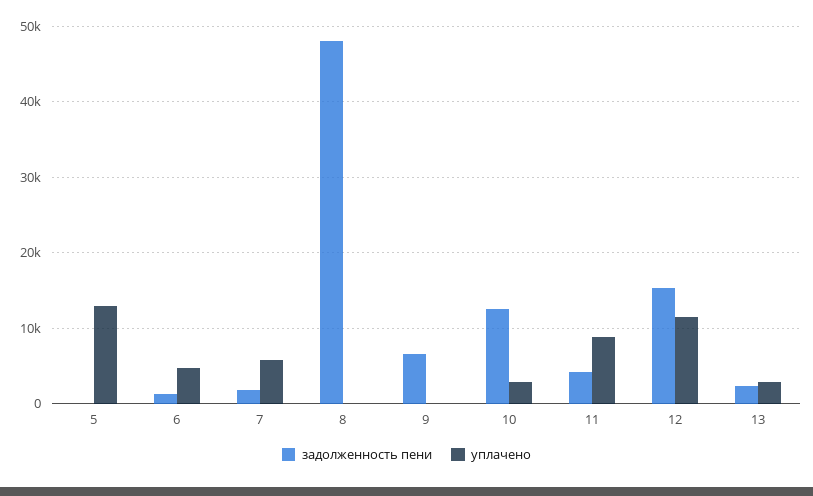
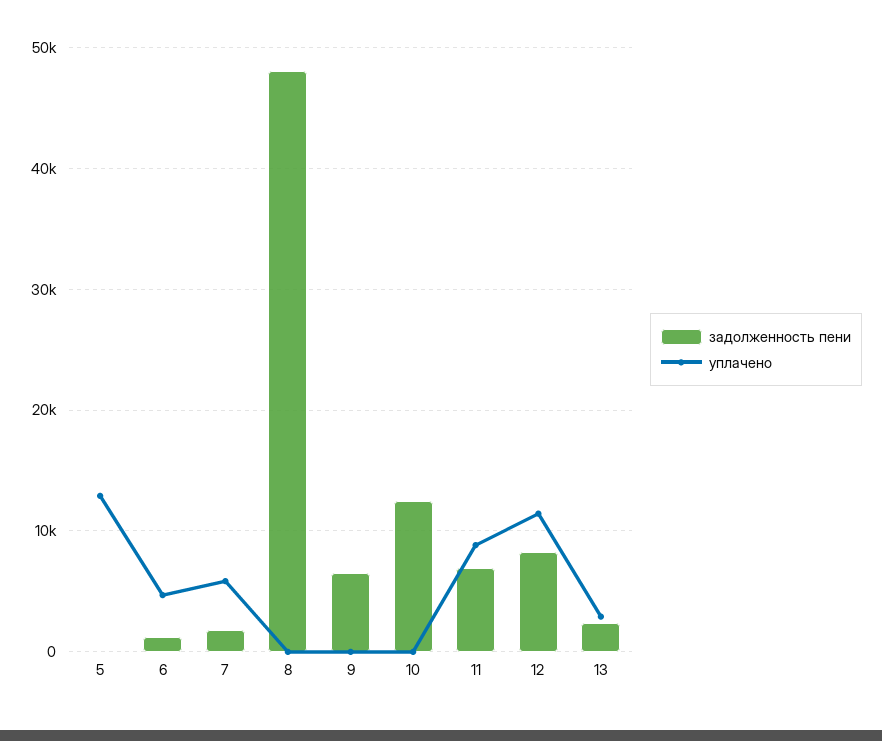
  {
    "задолженность пени": {
      "5": 0,
      "6": 1000,
      "7": 2000,
      "8": 48000,
      "9": 7000,
      "10": 13000,
-     "11": 4000,
+     "11": 7000,
-     "12": 15000,
+     "12": 8000,
      "13": 2000
    },
    "уплачено": {
      "5": 13000,
      "6": 5000,
      "7": 6000,
      "8": 0,
      "9": 0,
-     "10": 3000,
+     "10": 0,
      "11": 9000,
      "12": 11000,
      "13": 3000
    }
  }

